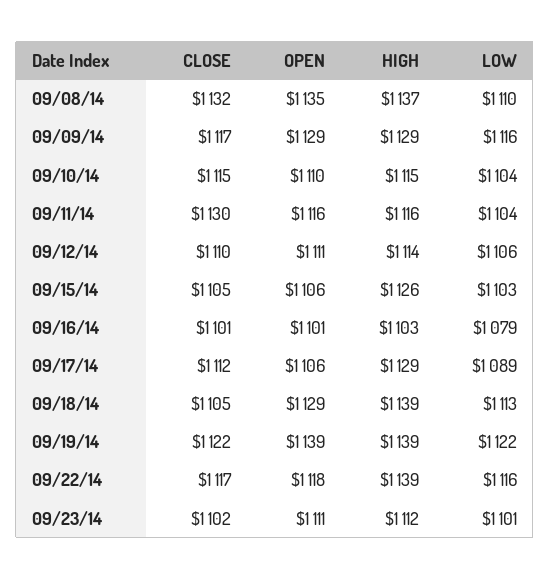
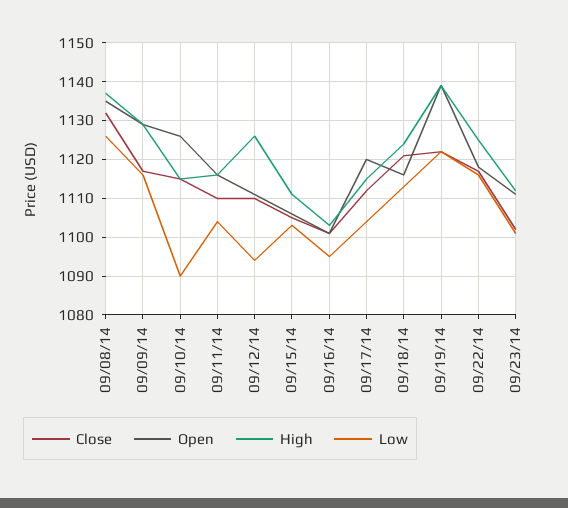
  {
    "CLOSE": {
      "09/08/14": 1132,
      "09/09/14": 1117,
      "09/10/14": 1115,
-     "09/11/14": 1130,
+     "09/11/14": 1110,
      "09/12/14": 1110,
      "09/15/14": 1105,
      "09/16/14": 1101,
      "09/17/14": 1112,
-     "09/18/14": 1105,
+     "09/18/14": 1120,
      "09/19/14": 1122,
      "09/22/14": 1117,
      "09/23/14": 1102
    },
    "OPEN": {
      "09/08/14": 1135,
      "09/09/14": 1129,
-     "09/10/14": 1110,
+     "09/10/14": 1125,
      "09/11/14": 1116,
      "09/12/14": 1111,
      "09/15/14": 1106,
      "09/16/14": 1101,
-     "09/17/14": 1106,
+     "09/17/14": 1120,
-     "09/18/14": 1129,
+     "09/18/14": 1115,
      "09/19/14": 1139,
      "09/22/14": 1118,
      "09/23/14": 1111
    },
    "HIGH": {
      "09/08/14": 1137,
      "09/09/14": 1129,
      "09/10/14": 1115,
      "09/11/14": 1116,
-     "09/12/14": 1114,
+     "09/12/14": 1125,
-     "09/15/14": 1126,
+     "09/15/14": 1110,
      "09/16/14": 1103,
-     "09/17/14": 1129,
+     "09/17/14": 1115,
-     "09/18/14": 1139,
+     "09/18/14": 1125,
      "09/19/14": 1139,
-     "09/22/14": 1139,
+     "09/22/14": 1125,
      "09/23/14": 1112
    },
    "LOW": {
-     "09/08/14": 1110,
+     "09/08/14": 1125,
      "09/09/14": 1116,
-     "09/10/14": 1104,
+     "09/10/14": 1090,
      "09/11/14": 1104,
-     "09/12/14": 1106,
+     "09/12/14": 1095,
      "09/15/14": 1103,
-     "09/16/14": 1079,
+     "09/16/14": 1095,
-     "09/17/14": 1089,
+     "09/17/14": 1105,
      "09/18/14": 1113,
      "09/19/14": 1122,
      "09/22/14": 1116,
      "09/23/14": 1101
    }
  }

